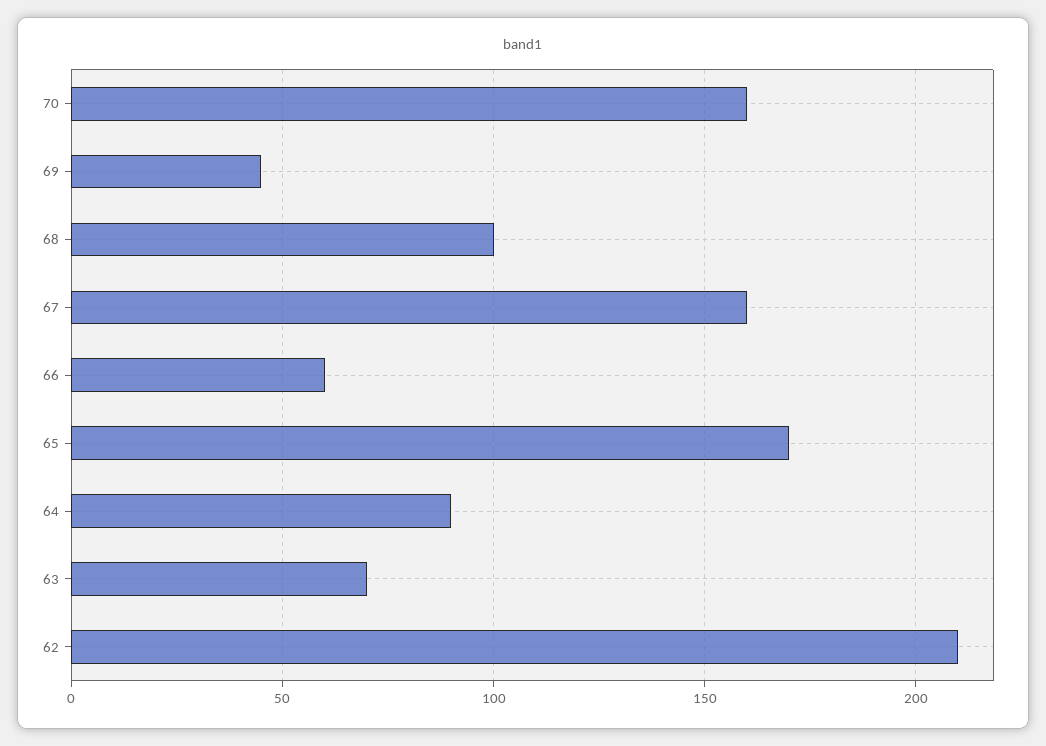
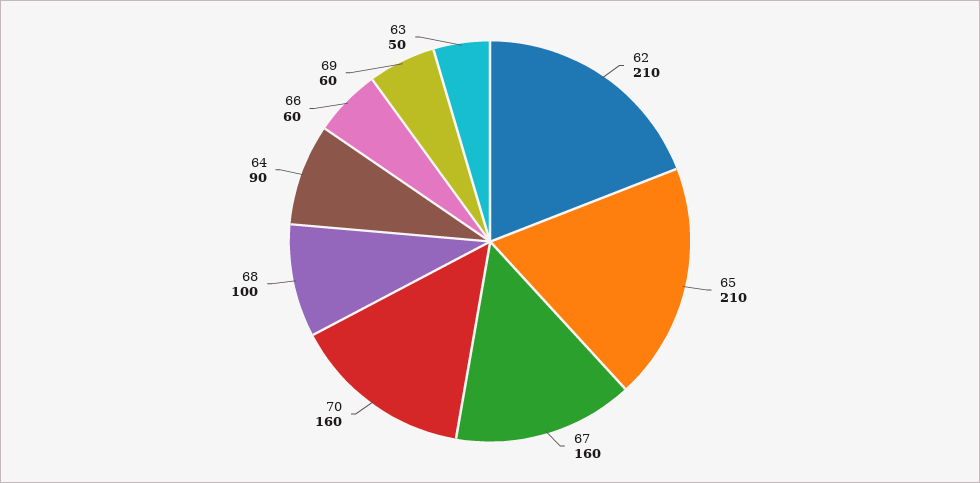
  {
    "70": 160,
-   "69": 45,
+   "69": 60,
    "68": 100,
    "67": 160,
    "66": 60,
-   "65": 170,
+   "65": 210,
    "64": 90,
-   "63": 70,
+   "63": 50,
    "62": 210
  }

